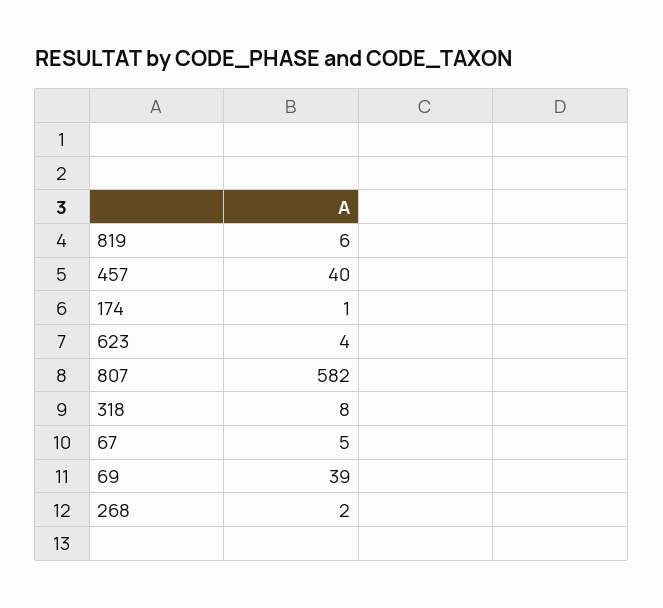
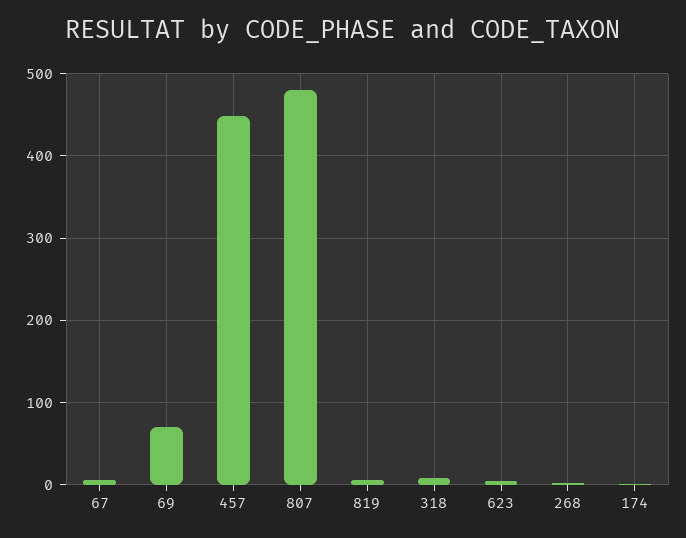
  {
    "819": 6,
-   "457": 40,
+   "457": 450,
    "174": 1,
    "623": 4,
-   "807": 582,
+   "807": 480,
    "318": 8,
    "67": 5,
-   "69": 39,
+   "69": 70,
    "268": 2
  }

